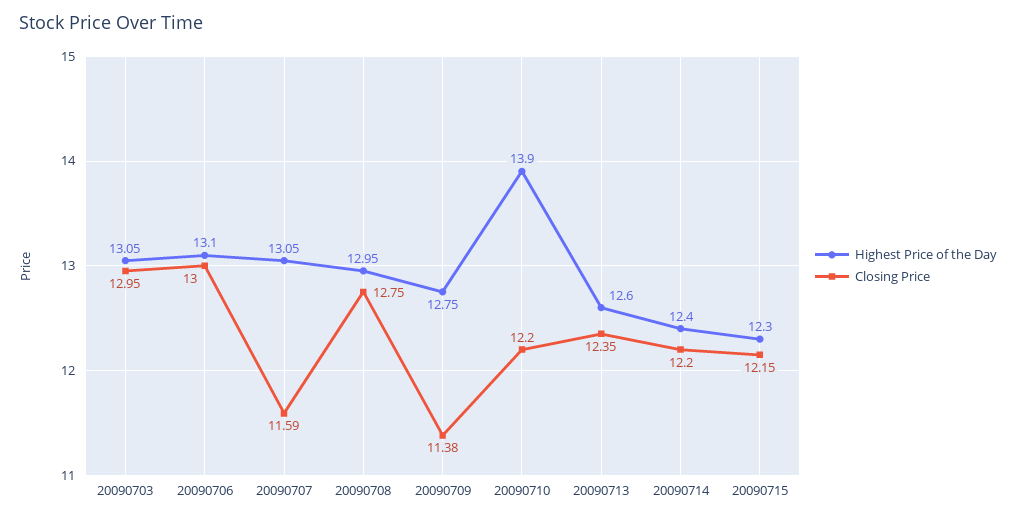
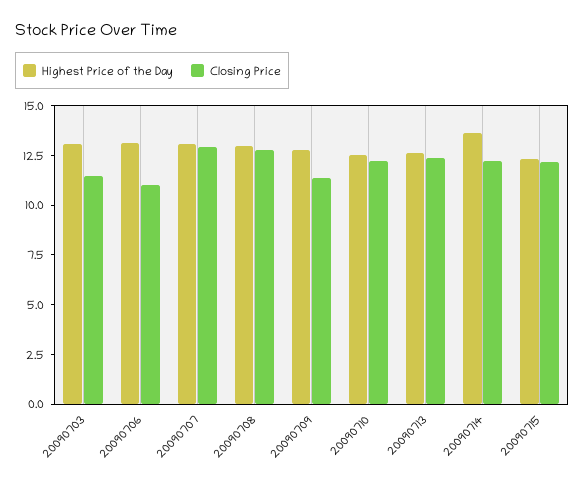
  {
    "Highest Price of the Day": {
      "20090703": 13.05,
      "20090706": 13.1,
      "20090707": 13.05,
      "20090708": 12.95,
      "20090709": 12.75,
-     "20090710": 13.9,
+     "20090710": 12.5,
      "20090713": 12.6,
-     "20090714": 12.4,
+     "20090714": 13.5,
      "20090715": 12.3
    },
    "Closing Price": {
-     "20090703": 12.95,
+     "20090703": 11.5,
-     "20090706": 13,
+     "20090706": 11,
-     "20090707": 11.59,
+     "20090707": 13,
      "20090708": 12.75,
      "20090709": 11.38,
      "20090710": 12.2,
      "20090713": 12.35,
      "20090714": 12.2,
      "20090715": 12.15
    }
  }

